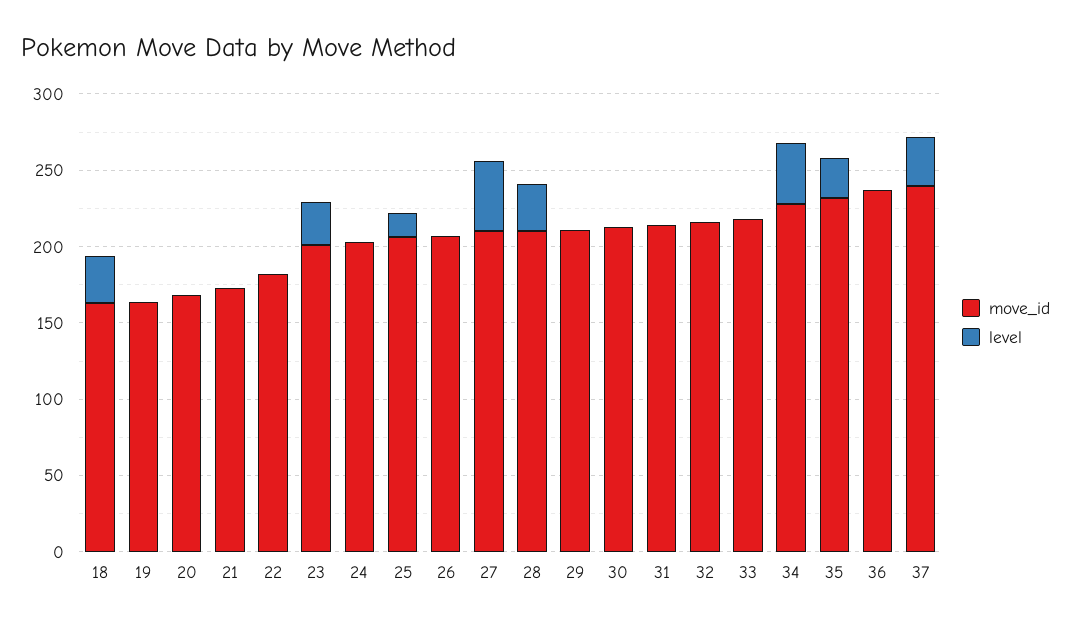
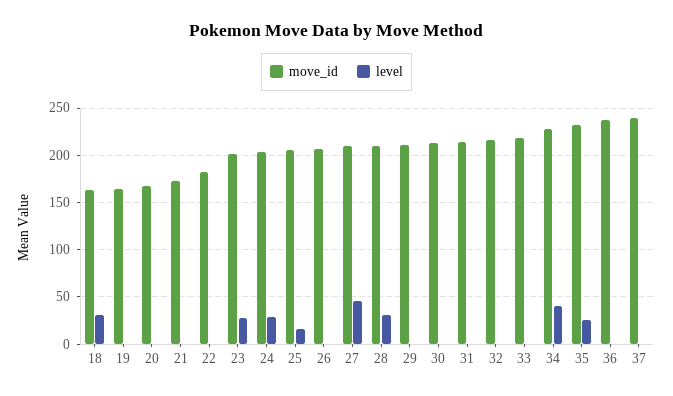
  {
    "move_id": {
      "18": 160,
      "19": 160,
      "20": 170,
      "21": 170,
      "22": 180,
      "23": 200,
      "24": 200,
      "25": 210,
      "26": 210,
      "27": 210,
      "28": 210,
      "29": 210,
      "30": 210,
      "31": 210,
      "32": 220,
      "33": 220,
      "34": 230,
      "35": 230,
      "36": 240,
      "37": 240
    },
    "level": {
      "18": 30,
      "19": 0,
      "20": 0,
      "21": 0,
      "22": 0,
      "23": 30,
-     "24": 0,
+     "24": 30,
      "25": 20,
      "26": 0,
      "27": 50,
      "28": 30,
      "29": 0,
      "30": 0,
      "31": 0,
      "32": 0,
      "33": 0,
      "34": 40,
      "35": 30,
      "36": 0,
-     "37": 30
+     "37": 0
    }
  }

